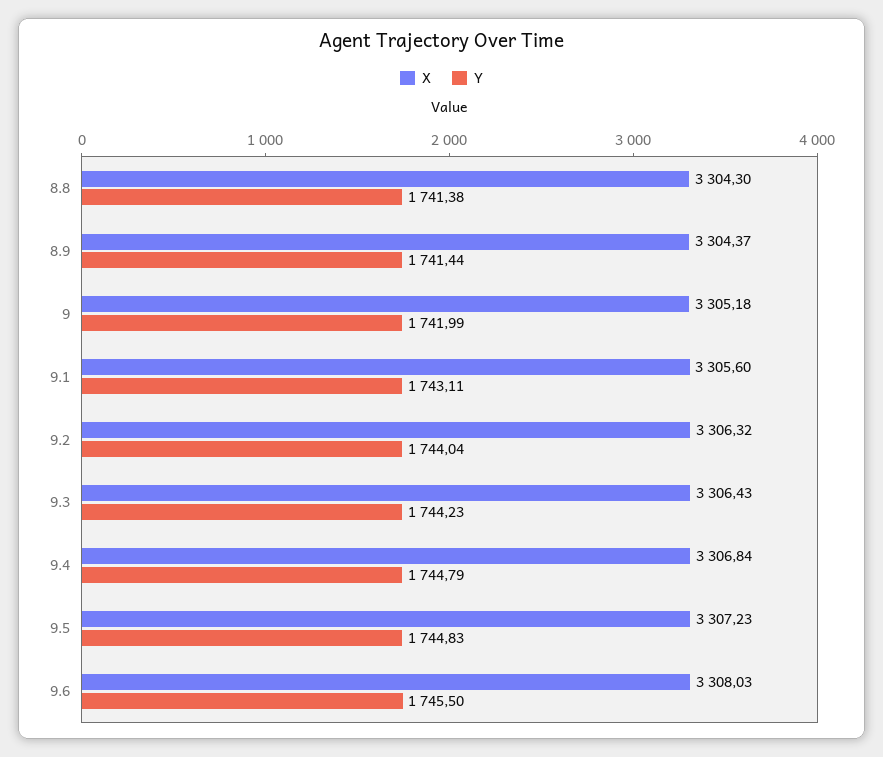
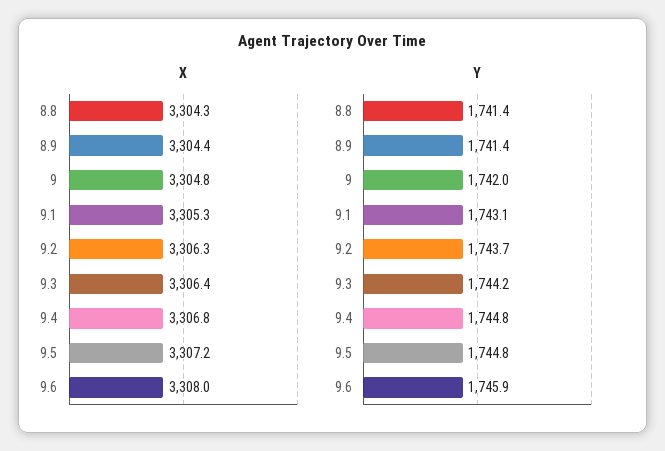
  {
    "X": {
      "8.8": 3304.3,
      "8.9": 3304.37,
-     "9": 3305.18,
+     "9": 3304.8,
-     "9.1": 3305.6,
+     "9.1": 3305.3,
      "9.2": 3306.32,
      "9.3": 3306.43,
      "9.4": 3306.84,
      "9.5": 3307.23,
      "9.6": 3308.03
    },
    "Y": {
      "8.8": 1741.38,
      "8.9": 1741.44,
      "9": 1741.99,
      "9.1": 1743.11,
-     "9.2": 1744.04,
+     "9.2": 1743.7,
      "9.3": 1744.23,
      "9.4": 1744.79,
      "9.5": 1744.83,
-     "9.6": 1745.5
+     "9.6": 1745.9
    }
  }

